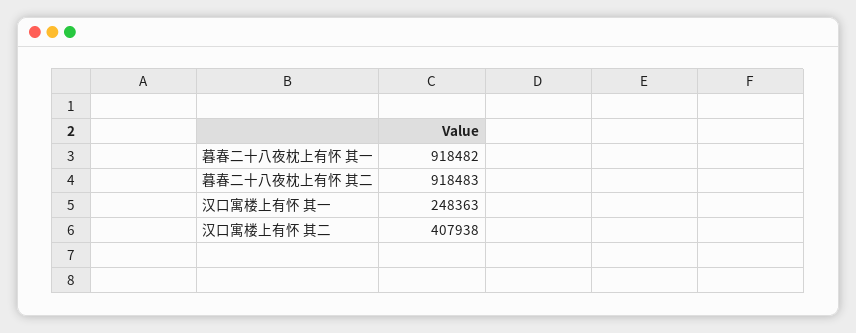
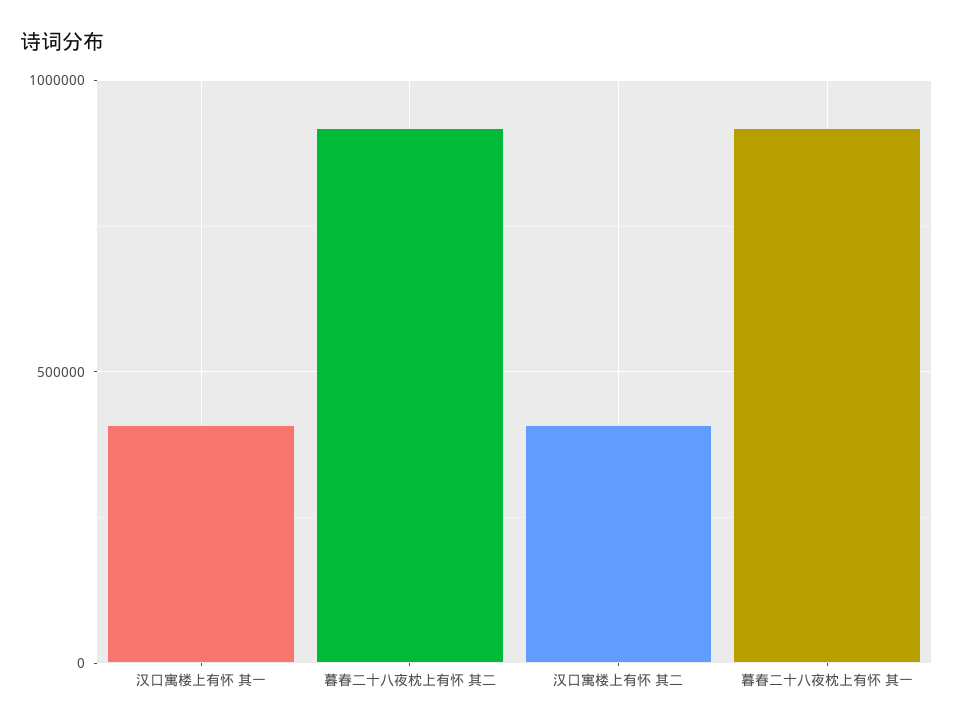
  {
    "暮春二十八夜枕上有怀 其一": 918482,
    "暮春二十八夜枕上有怀 其二": 918483,
-   "汉口寓楼上有怀 其一": 248363,
+   "汉口寓楼上有怀 其一": 400000,
    "汉口寓楼上有怀 其二": 407938
  }

